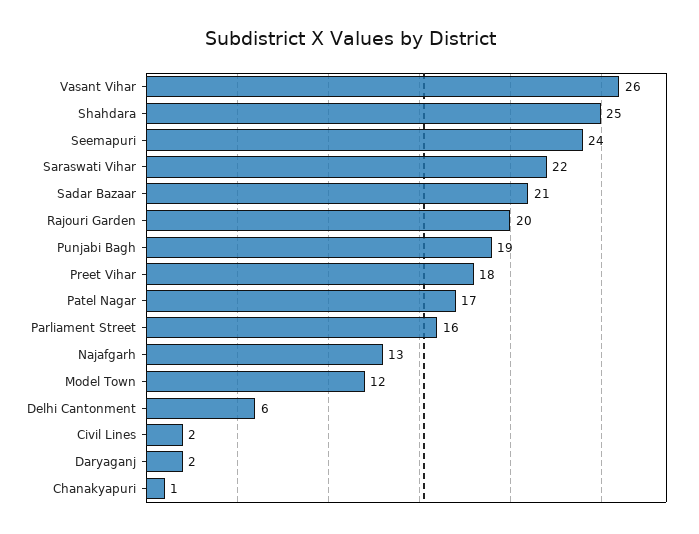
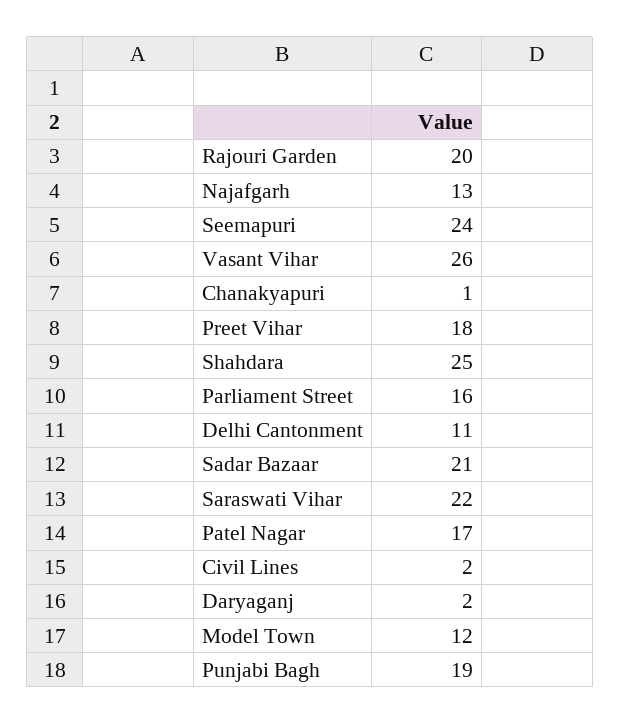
  {
    "Vasant Vihar": 26,
    "Shahdara": 25,
    "Seemapuri": 24,
    "Saraswati Vihar": 22,
    "Sadar Bazaar": 21,
    "Rajouri Garden": 20,
    "Punjabi Bagh": 19,
    "Preet Vihar": 18,
    "Patel Nagar": 17,
    "Parliament Street": 16,
    "Najafgarh": 13,
    "Model Town": 12,
-   "Delhi Cantonment": 6,
+   "Delhi Cantonment": 11,
    "Civil Lines": 2,
    "Daryaganj": 2,
    "Chanakyapuri": 1
  }

